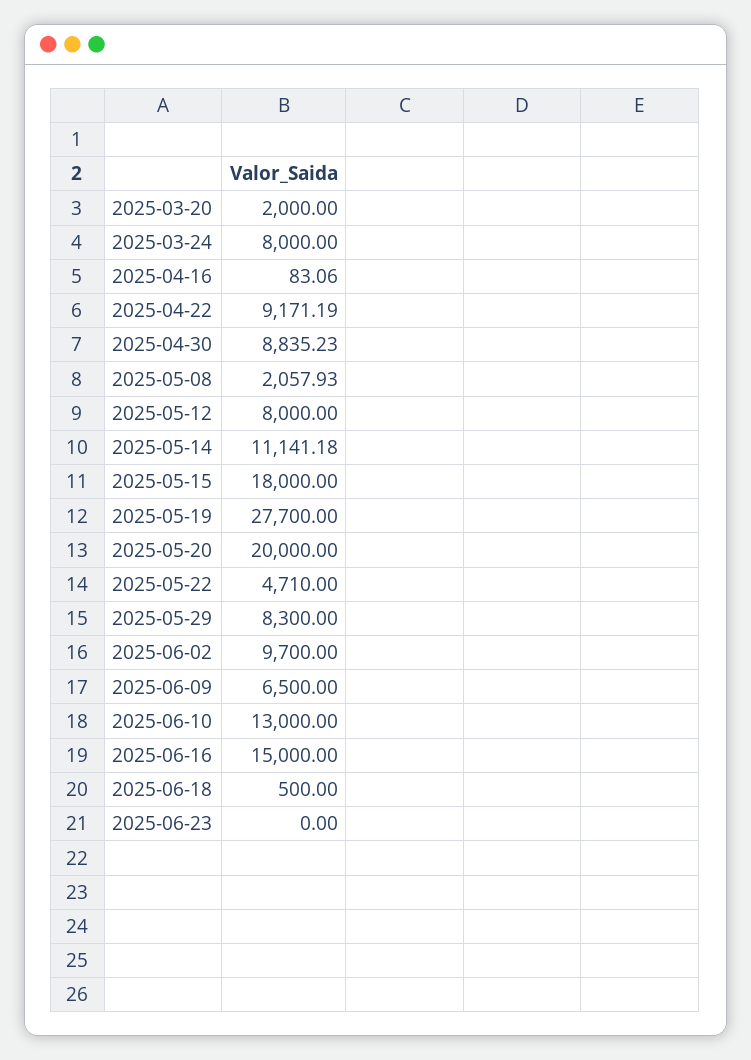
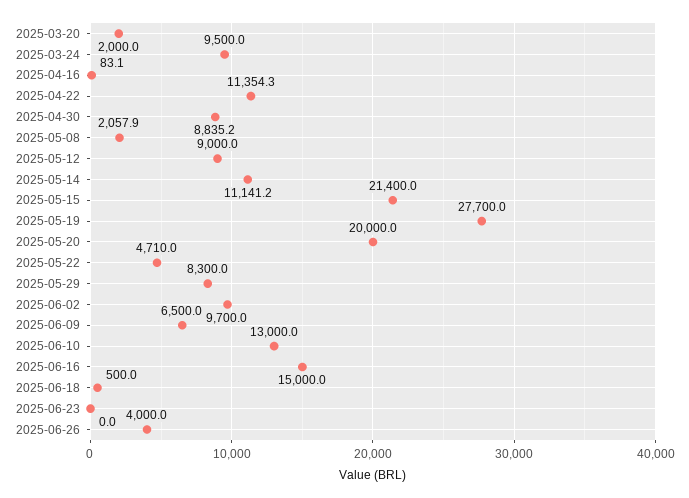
  {
    "2025-03-20": 2000,
-   "2025-03-24": 8000,
+   "2025-03-24": 9500,
    "2025-04-16": 83.06,
-   "2025-04-22": 9171.19,
+   "2025-04-22": 11354.3,
    "2025-04-30": 8835.23,
    "2025-05-08": 2057.93,
-   "2025-05-12": 8000,
+   "2025-05-12": 9000,
    "2025-05-14": 11141.18,
-   "2025-05-15": 18000,
+   "2025-05-15": 21400,
    "2025-05-19": 27700,
    "2025-05-20": 20000,
    "2025-05-22": 4710,
    "2025-05-29": 8300,
    "2025-06-02": 9700,
    "2025-06-09": 6500,
    "2025-06-10": 13000,
    "2025-06-16": 15000,
    "2025-06-18": 500,
-   "2025-06-23": 0
+   "2025-06-23": 0,
+   "2025-06-26": 4000
  }

